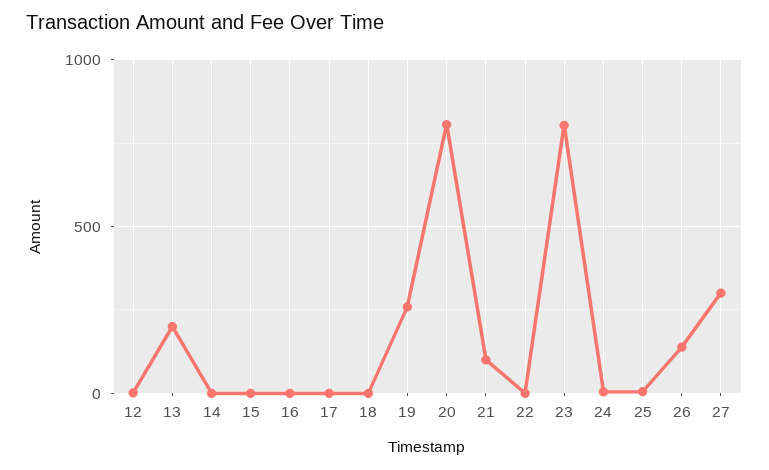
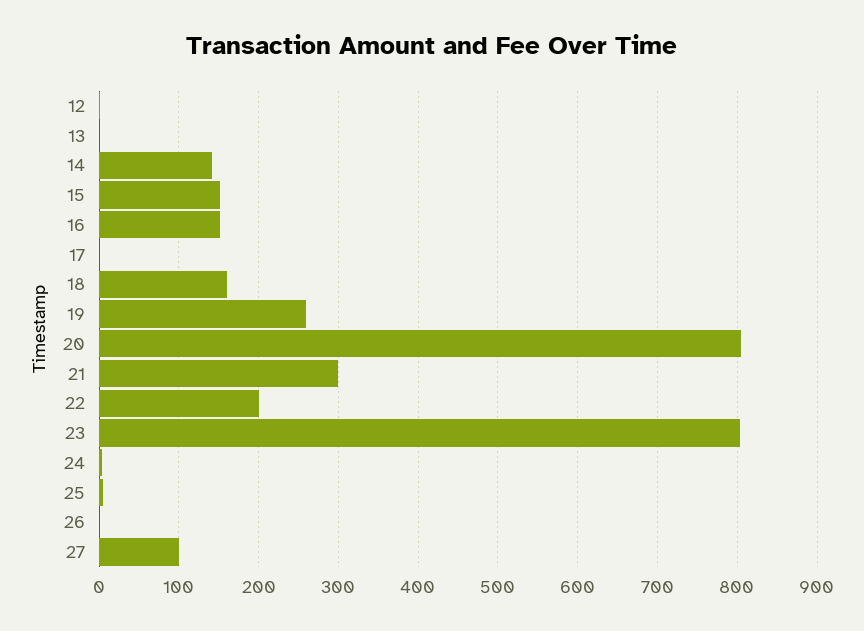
  {
    "12": 0,
-   "13": 200,
+   "13": 0,
-   "14": 0,
+   "14": 140,
-   "15": 0,
+   "15": 150,
-   "16": 0,
+   "16": 150,
    "17": 0,
-   "18": 0,
+   "18": 160,
    "19": 260,
    "20": 810,
-   "21": 100,
+   "21": 300,
-   "22": 0,
+   "22": 200,
    "23": 800,
    "24": 0,
    "25": 10,
-   "26": 150,
+   "26": 0,
-   "27": 300
+   "27": 100
  }

